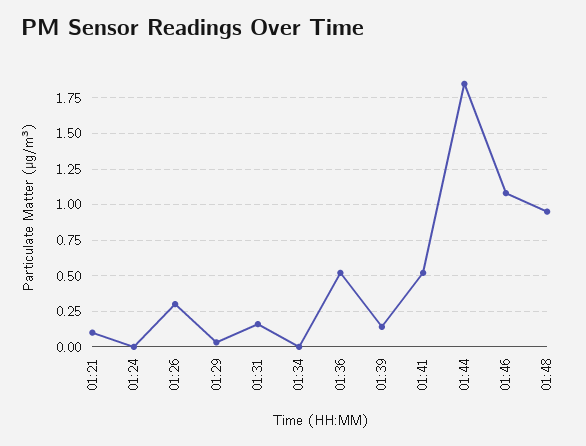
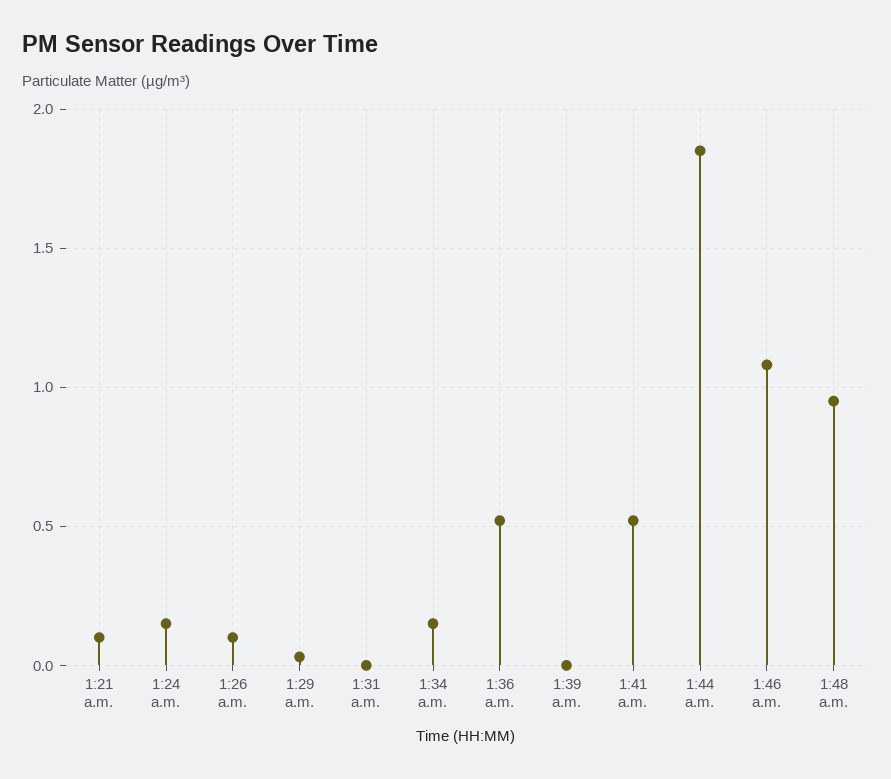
  {
    "01:21": 0.1,
-   "01:24": 0,
+   "01:24": 0.15,
-   "01:26": 0.3,
+   "01:26": 0.1,
    "01:29": 0.05,
-   "01:31": 0.15,
+   "01:31": 0,
-   "01:34": 0,
+   "01:34": 0.15,
    "01:36": 0.5,
-   "01:39": 0.15,
+   "01:39": 0,
    "01:41": 0.5,
    "01:44": 1.85,
    "01:46": 1.1,
    "01:48": 0.95
  }

